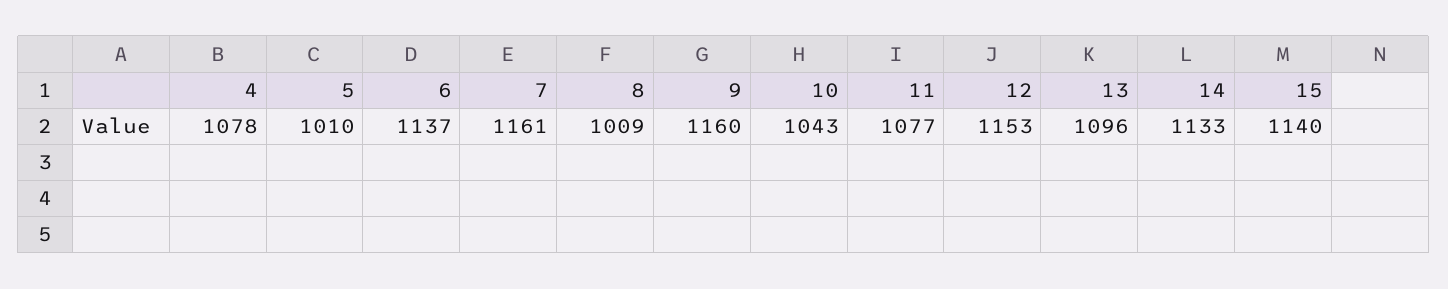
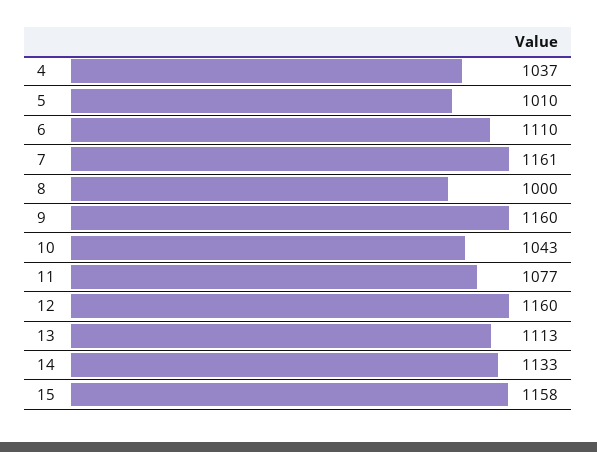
  {
-   "4": 1078,
+   "4": 1037,
    "5": 1010,
-   "6": 1137,
+   "6": 1110,
    "7": 1161,
-   "8": 1009,
+   "8": 1000,
    "9": 1160,
    "10": 1043,
    "11": 1077,
-   "12": 1153,
+   "12": 1160,
-   "13": 1096,
+   "13": 1113,
    "14": 1133,
-   "15": 1140
+   "15": 1158
  }

